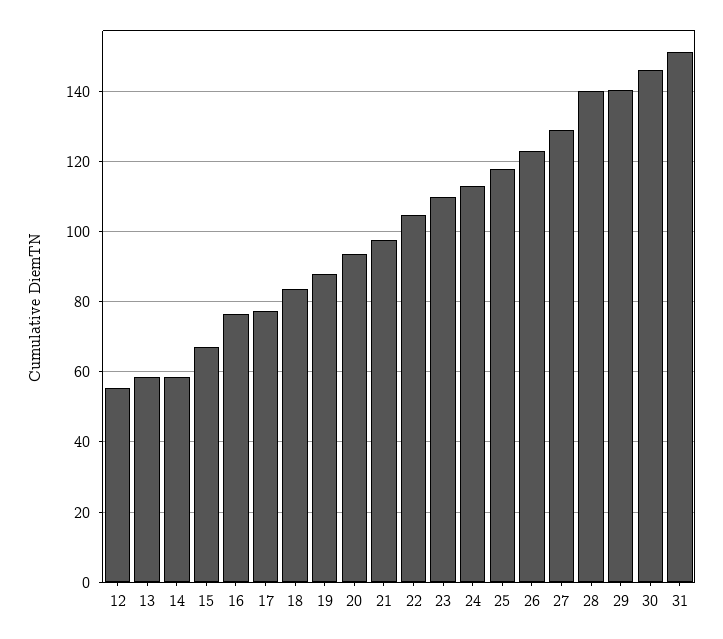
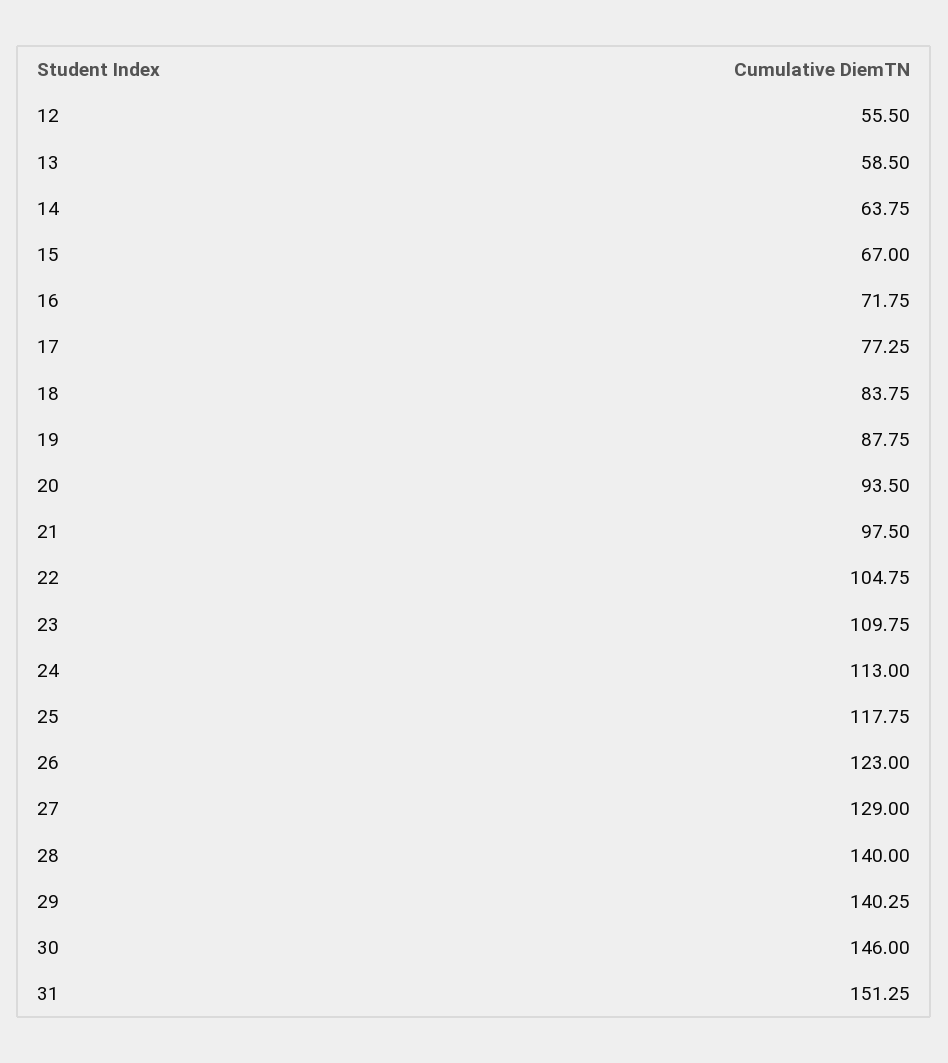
  {
    "12": 55.5,
    "13": 58.5,
-   "14": 58,
+   "14": 63.75,
    "15": 67,
-   "16": 76,
+   "16": 71.75,
    "17": 77.25,
    "18": 83.75,
    "19": 87.75,
    "20": 93.5,
    "21": 97.5,
    "22": 104.75,
    "23": 109.75,
    "24": 113,
    "25": 117.75,
    "26": 123,
    "27": 129,
    "28": 140,
    "29": 140.25,
    "30": 146,
    "31": 151.25
  }

